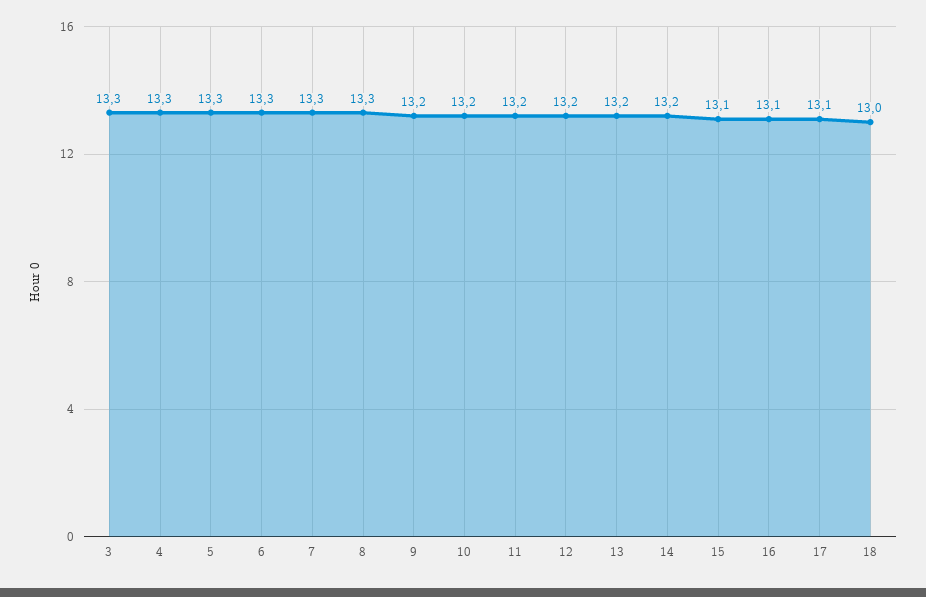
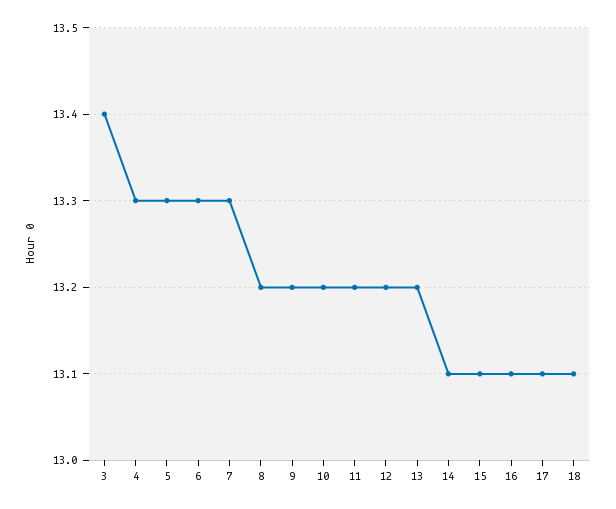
  {
-   "3": 13.3,
+   "3": 13.4,
    "4": 13.3,
    "5": 13.3,
    "6": 13.3,
    "7": 13.3,
-   "8": 13.3,
+   "8": 13.2,
    "9": 13.2,
    "10": 13.2,
    "11": 13.2,
    "12": 13.2,
    "13": 13.2,
-   "14": 13.2,
+   "14": 13.1,
    "15": 13.1,
    "16": 13.1,
    "17": 13.1,
-   "18": 13
+   "18": 13.1
  }

